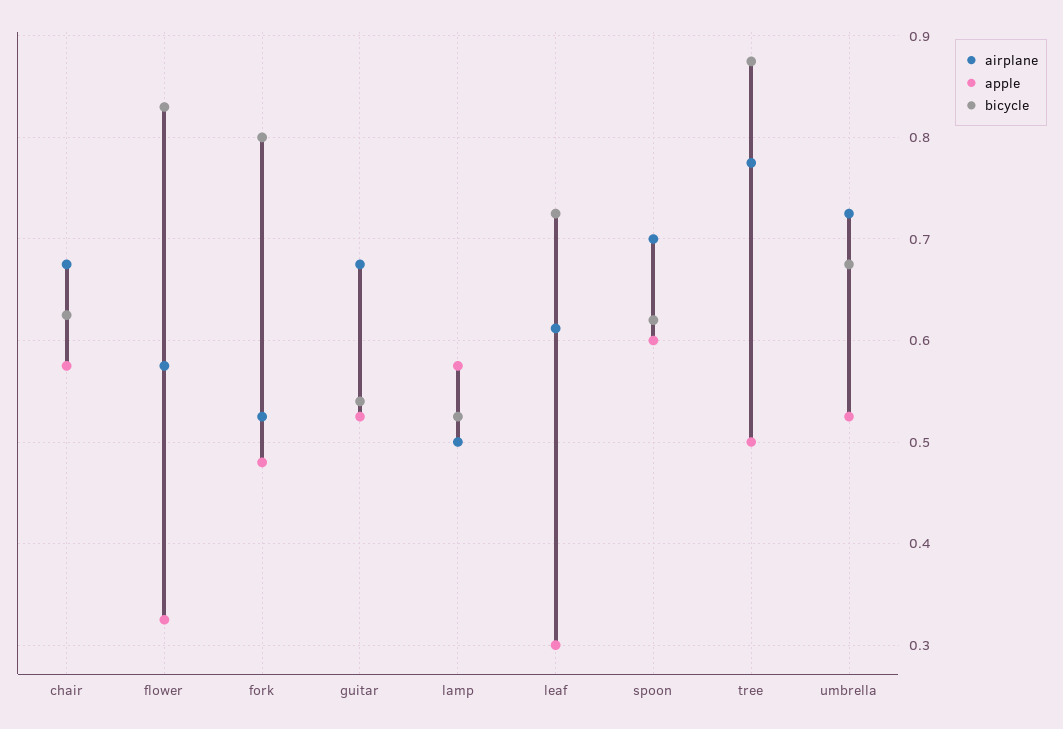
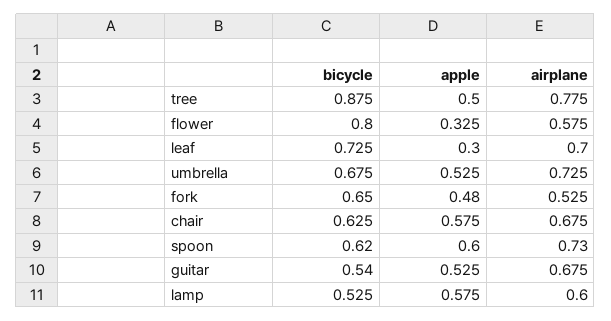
  {
    "airplane": {
      "chair": 0.675,
      "flower": 0.575,
      "fork": 0.525,
      "guitar": 0.675,
-     "lamp": 0.5,
+     "lamp": 0.6,
-     "leaf": 0.61,
+     "leaf": 0.7,
-     "spoon": 0.7,
+     "spoon": 0.73,
      "tree": 0.775,
      "umbrella": 0.725
    },
    "apple": {
      "chair": 0.575,
      "flower": 0.325,
      "fork": 0.48,
      "guitar": 0.525,
      "lamp": 0.575,
      "leaf": 0.3,
      "spoon": 0.6,
      "tree": 0.5,
      "umbrella": 0.525
    },
    "bicycle": {
      "chair": 0.625,
-     "flower": 0.83,
+     "flower": 0.8,
-     "fork": 0.8,
+     "fork": 0.65,
      "guitar": 0.54,
      "lamp": 0.525,
      "leaf": 0.725,
      "spoon": 0.62,
      "tree": 0.875,
      "umbrella": 0.675
    }
  }

